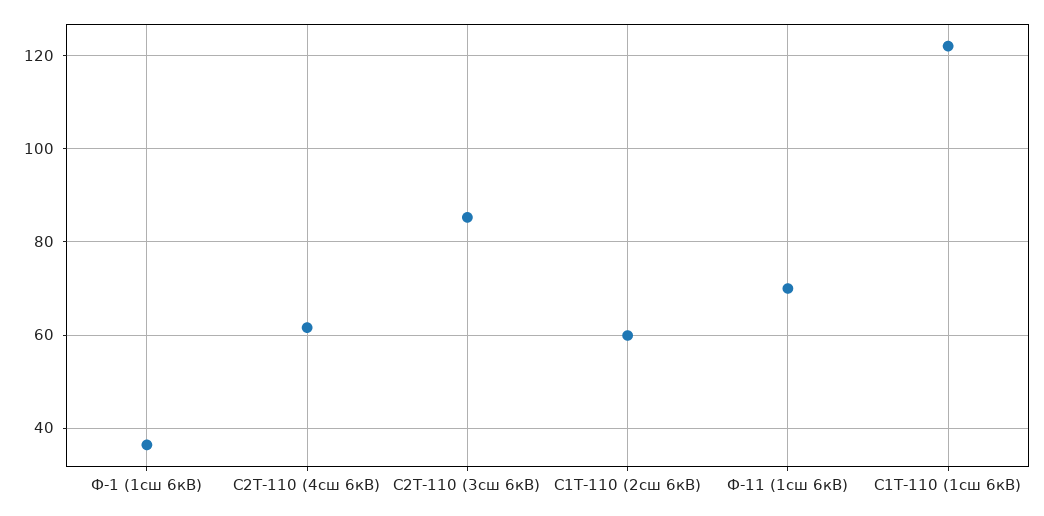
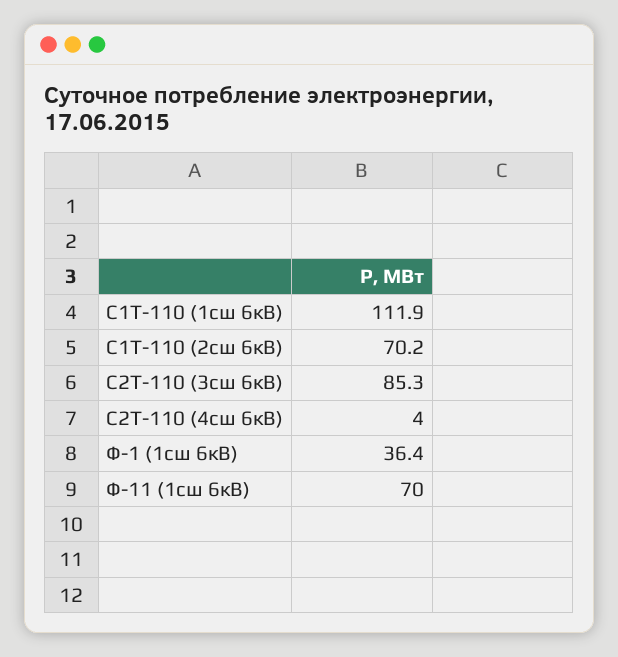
  {
    "Ф-1 (1сш 6кВ)": 36.4,
-   "С2Т-110 (4сш 6кВ)": 62,
+   "С2Т-110 (4сш 6кВ)": 4,
    "С2Т-110 (3сш 6кВ)": 85.3,
-   "С1Т-110 (2сш 6кВ)": 60,
+   "С1Т-110 (2сш 6кВ)": 70.2,
    "Ф-11 (1сш 6кВ)": 70,
-   "С1Т-110 (1сш 6кВ)": 122
+   "С1Т-110 (1сш 6кВ)": 111.9
  }

